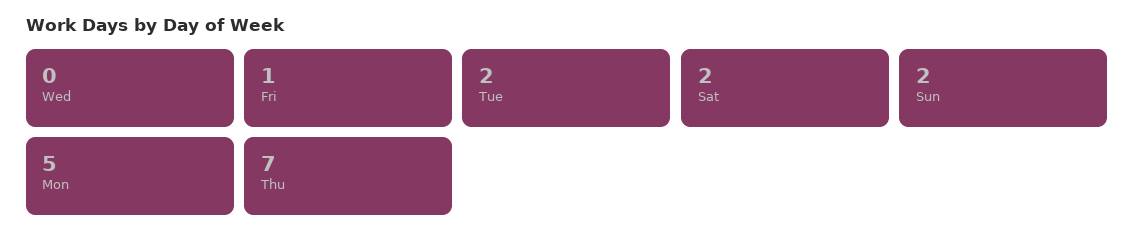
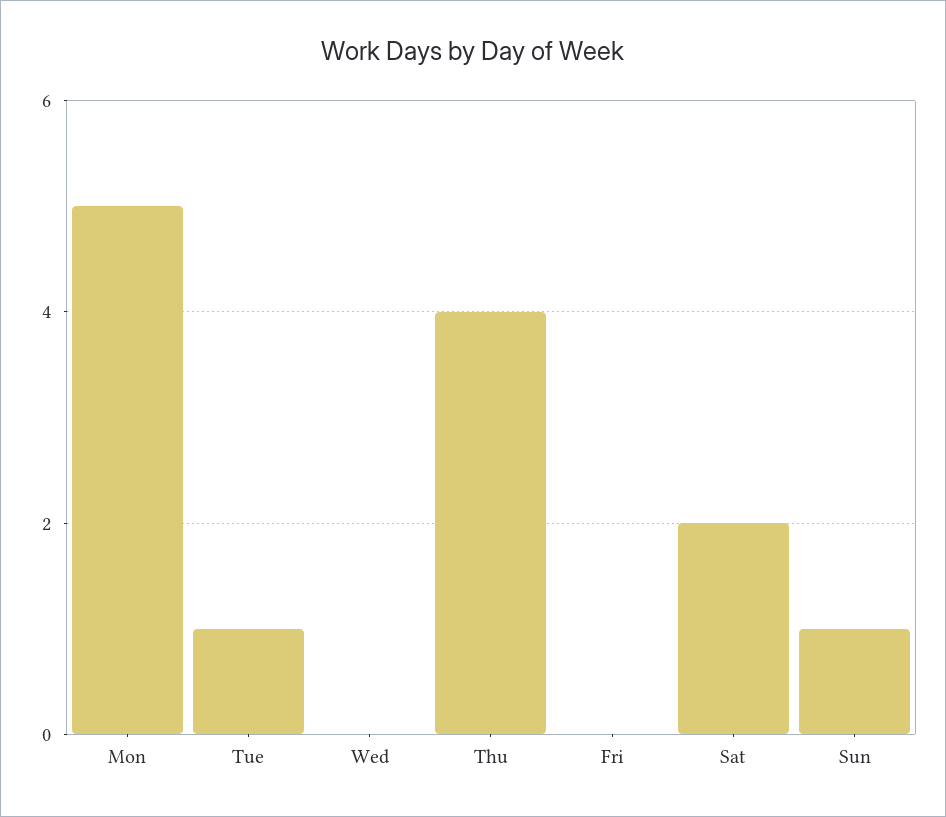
  {
    "Wed": 0,
-   "Fri": 1,
+   "Fri": 0,
-   "Tue": 2,
+   "Tue": 1,
    "Sat": 2,
-   "Sun": 2,
+   "Sun": 1,
    "Mon": 5,
-   "Thu": 7
+   "Thu": 4
  }

